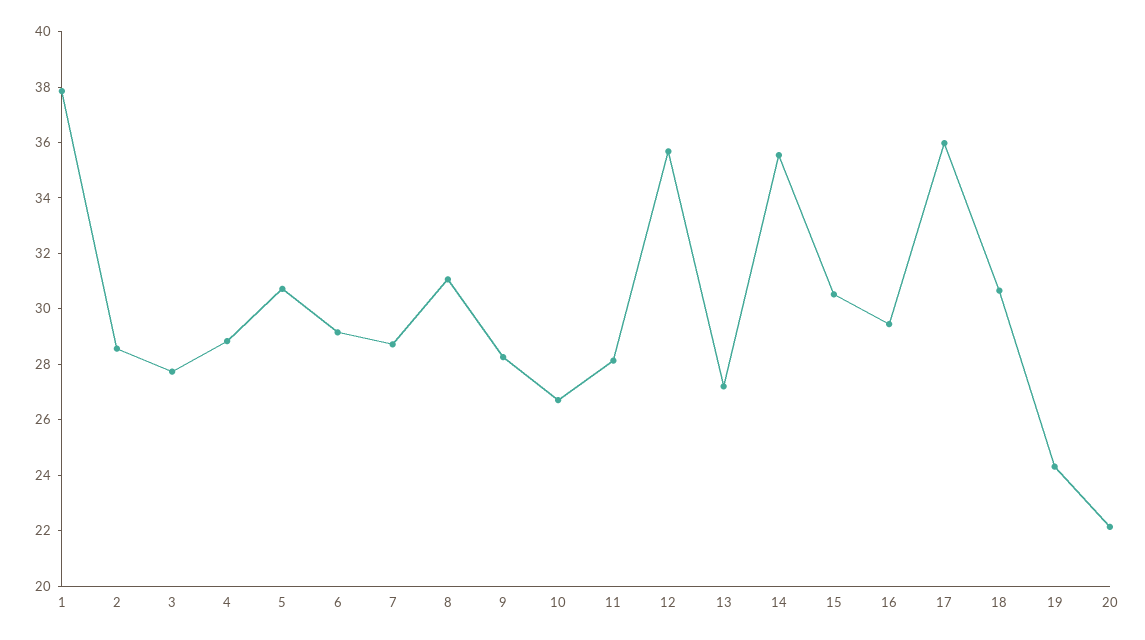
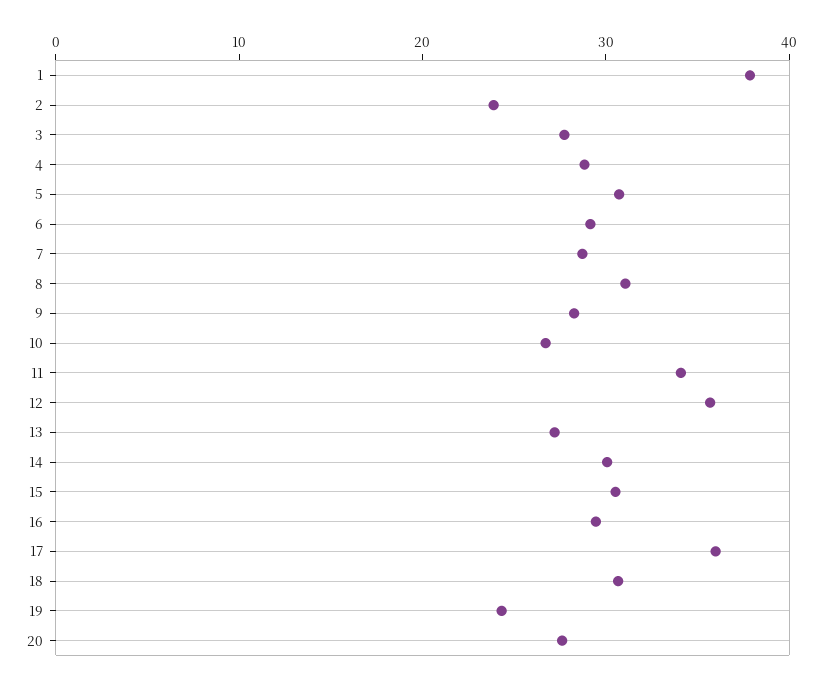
  {
    "1": 38,
-   "2": 28.5,
+   "2": 24,
    "3": 27.5,
    "4": 29,
    "5": 30.5,
    "6": 29,
    "7": 28.5,
    "8": 31,
    "9": 28.5,
    "10": 26.5,
-   "11": 28,
+   "11": 34,
    "12": 35.5,
    "13": 27,
-   "14": 35.5,
+   "14": 30,
    "15": 30.5,
    "16": 29.5,
    "17": 36,
    "18": 30.5,
    "19": 24.5,
-   "20": 22
+   "20": 28
  }

